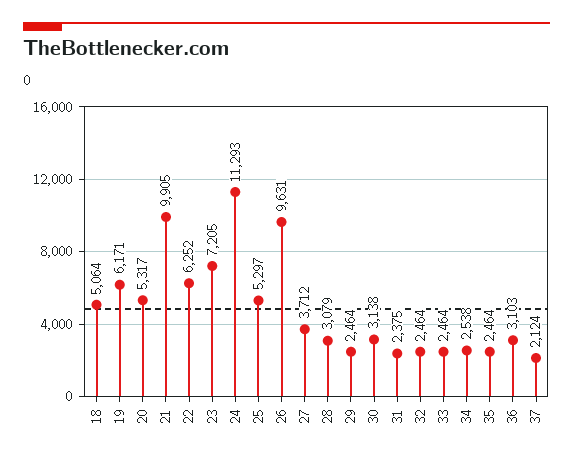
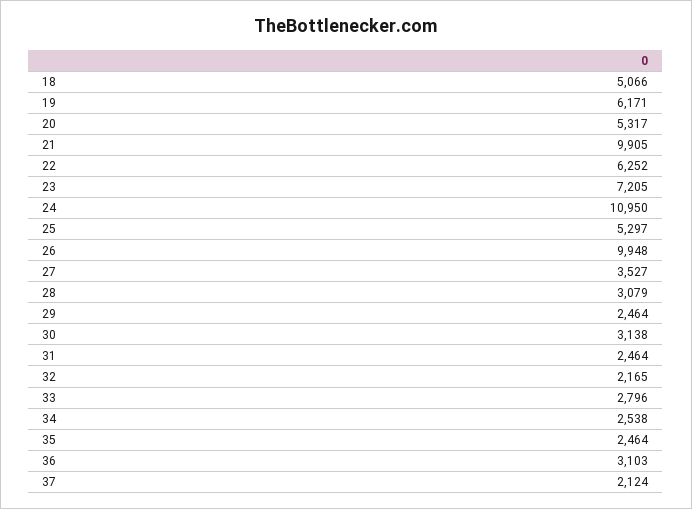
  {
-   "18": 5064,
+   "18": 5066,
    "19": 6171,
    "20": 5317,
    "21": 9905,
    "22": 6252,
    "23": 7205,
-   "24": 11293,
+   "24": 10950,
    "25": 5297,
-   "26": 9631,
+   "26": 9948,
-   "27": 3712,
+   "27": 3527,
    "28": 3079,
    "29": 2464,
    "30": 3138,
-   "31": 2375,
+   "31": 2464,
-   "32": 2464,
+   "32": 2165,
-   "33": 2464,
+   "33": 2796,
    "34": 2538,
    "35": 2464,
    "36": 3103,
    "37": 2124
  }

